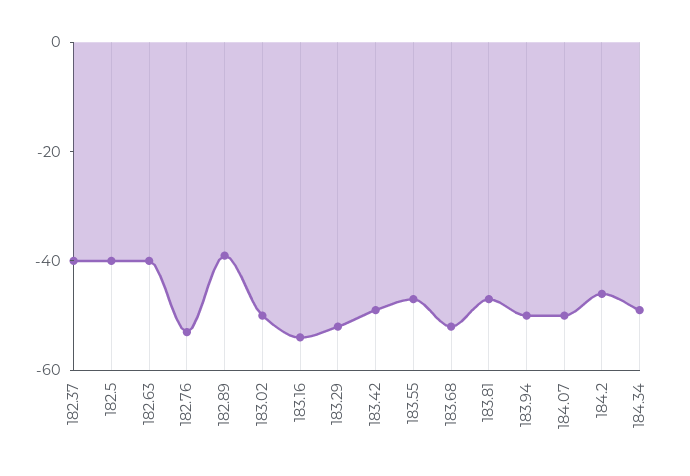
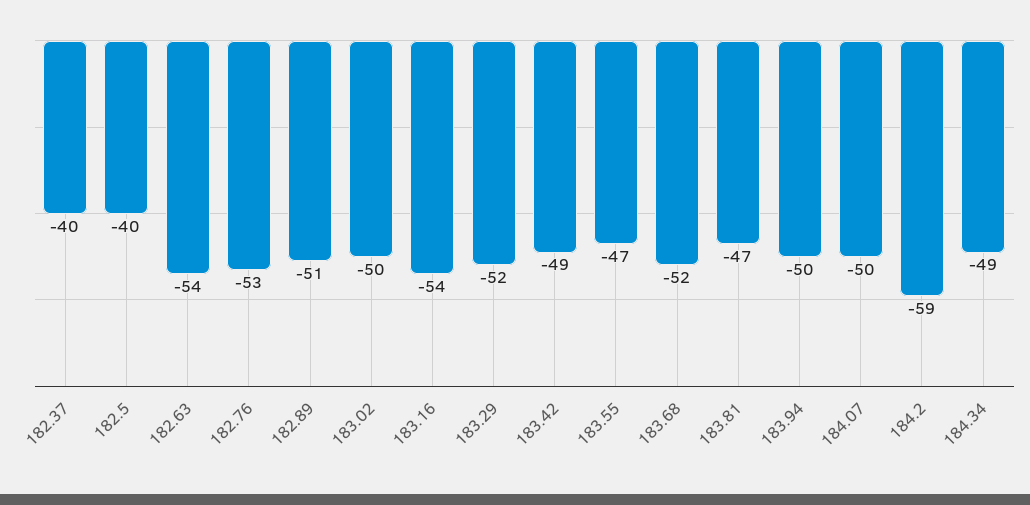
  {
    "182.37": -40,
    "182.5": -40,
-   "182.63": -40,
+   "182.63": -54,
    "182.76": -53,
-   "182.89": -40,
+   "182.89": -51,
    "183.02": -50,
    "183.16": -54,
    "183.29": -52,
    "183.42": -49,
    "183.55": -47,
    "183.68": -52,
    "183.81": -47,
    "183.94": -50,
    "184.07": -50,
-   "184.2": -45,
+   "184.2": -59,
    "184.34": -49
  }

